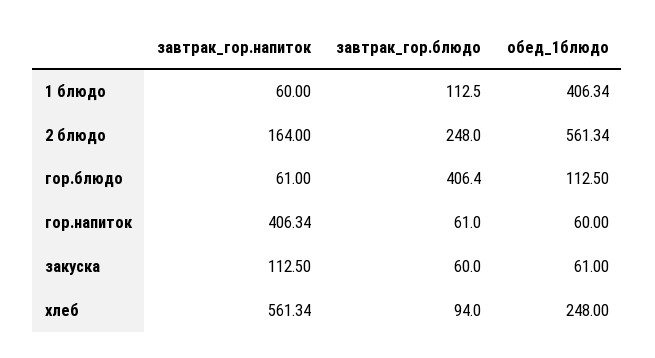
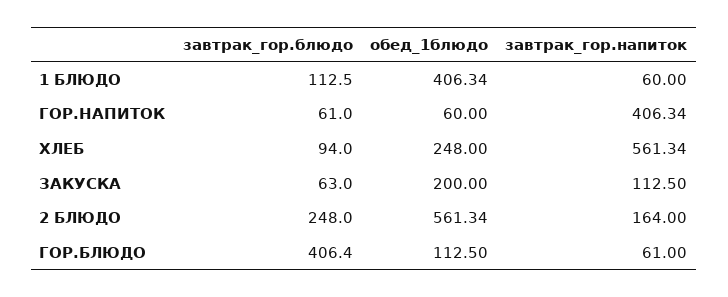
  {
    "завтрак_гор.напиток": {
      "1 блюдо": 60,
      "2 блюдо": 164,
      "гор.блюдо": 61,
      "гор.напиток": 406.34,
      "закуска": 112.5,
      "хлеб": 561.34
    },
    "завтрак_гор.блюдо": {
      "1 блюдо": 112.5,
      "2 блюдо": 248,
      "гор.блюдо": 406.4,
      "гор.напиток": 61,
-     "закуска": 60,
+     "закуска": 63,
      "хлеб": 94
    },
    "обед_1блюдо": {
      "1 блюдо": 406.34,
      "2 блюдо": 561.34,
      "гор.блюдо": 112.5,
      "гор.напиток": 60,
-     "закуска": 61,
+     "закуска": 200,
      "хлеб": 248
    }
  }

